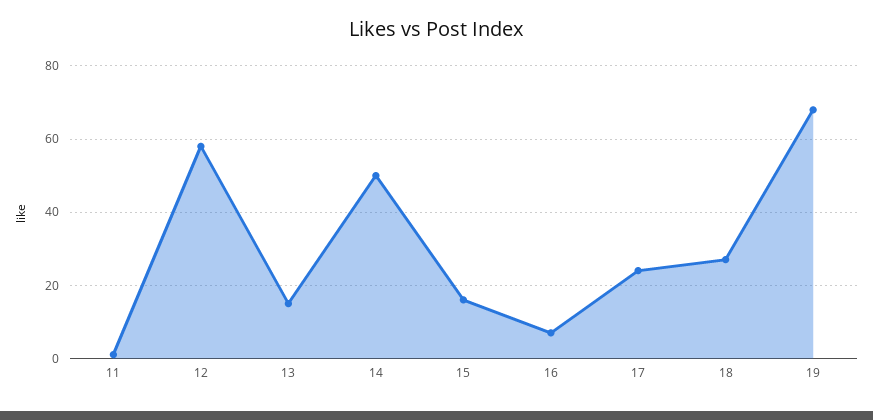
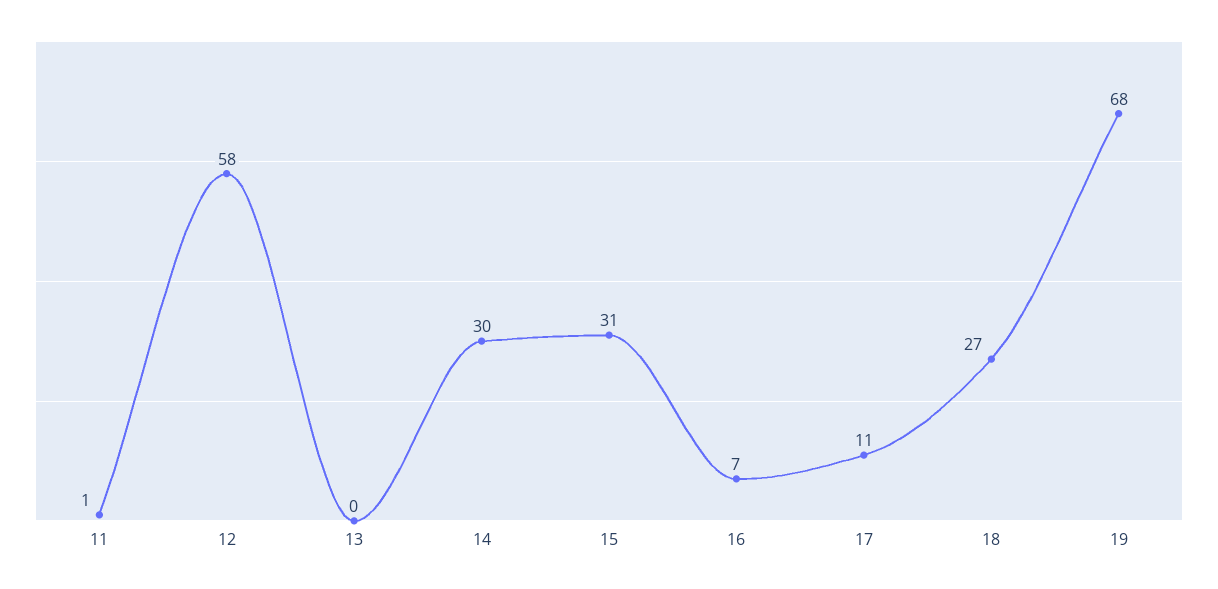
  {
    "11": 1,
    "12": 58,
-   "13": 15,
+   "13": 0,
-   "14": 50,
+   "14": 30,
-   "15": 15,
+   "15": 31,
    "16": 7,
-   "17": 25,
+   "17": 11,
    "18": 27,
    "19": 68
  }

